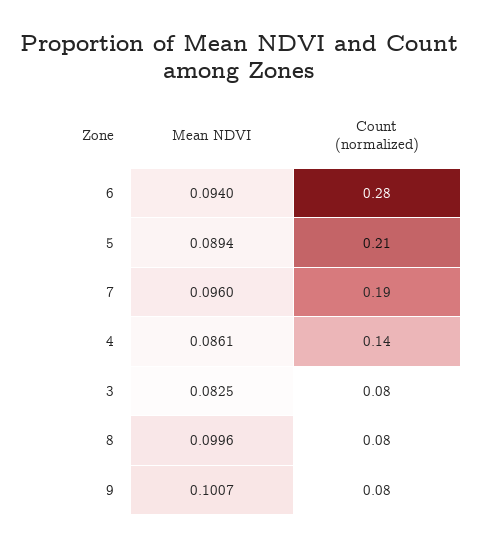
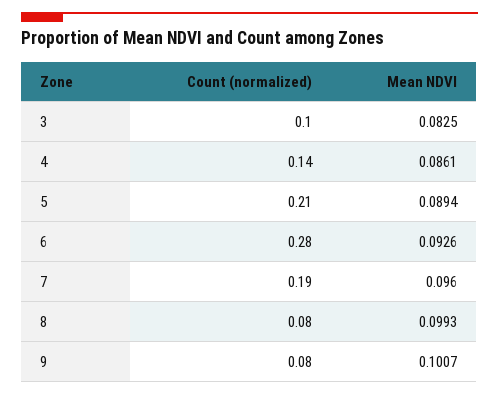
  {
    "Mean NDVI": {
-     "6": 0.094,
+     "6": 0.0926,
      "5": 0.0894,
      "7": 0.096,
      "4": 0.0861,
      "3": 0.0825,
-     "8": 0.0996,
+     "8": 0.0993,
      "9": 0.1007
    },
    "Count (normalized)": {
      "6": 0.28,
      "5": 0.21,
      "7": 0.19,
      "4": 0.14,
-     "3": 0.08,
+     "3": 0.1,
      "8": 0.08,
      "9": 0.08
    }
  }

